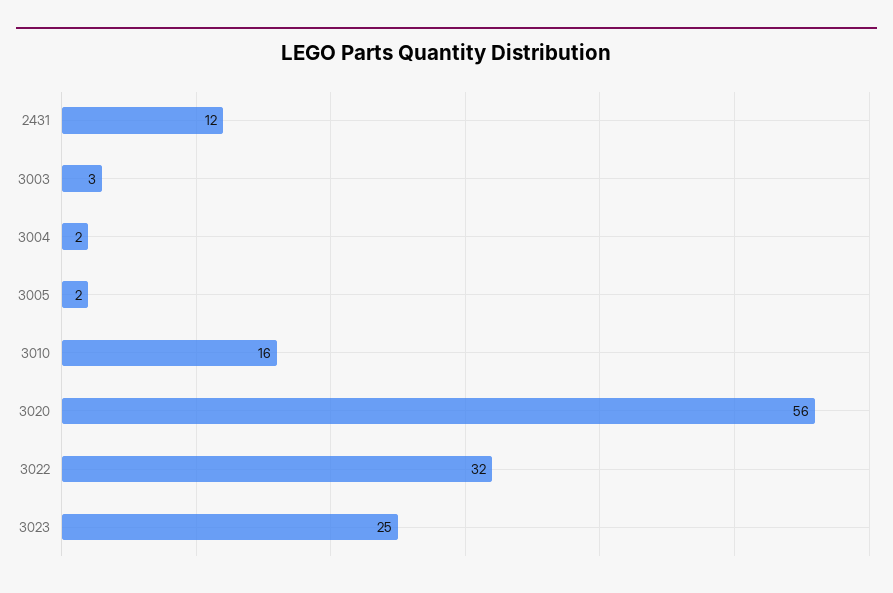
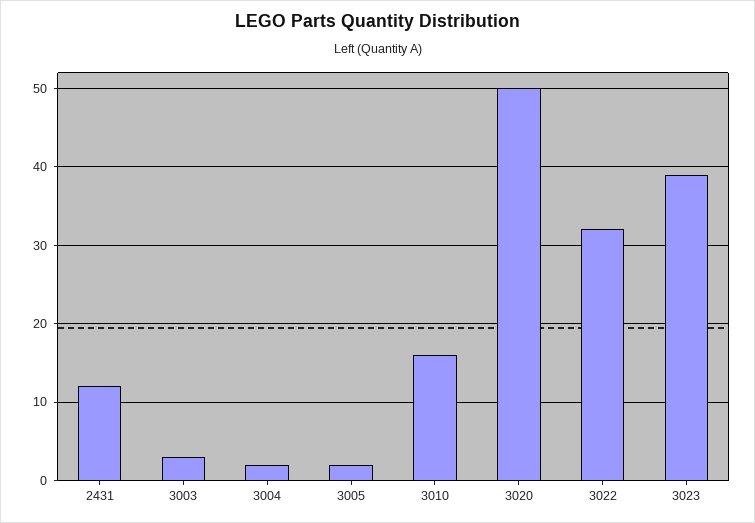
  {
    "2431": 12,
    "3003": 3,
    "3004": 2,
    "3005": 2,
    "3010": 16,
-   "3020": 56,
+   "3020": 50,
    "3022": 32,
-   "3023": 25
+   "3023": 39
  }

